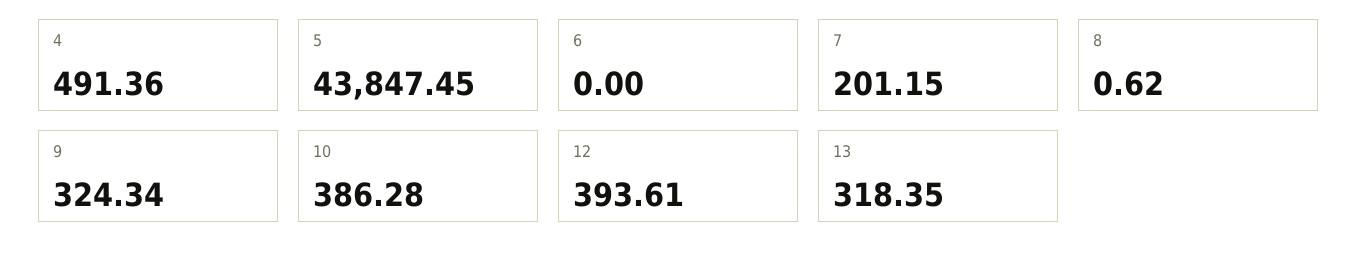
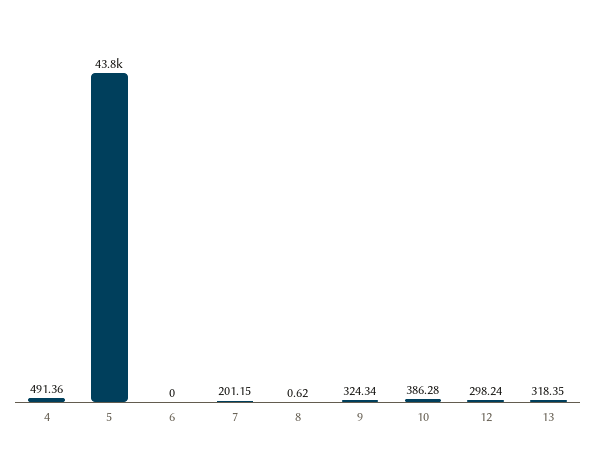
  {
    "4": 491.36,
    "5": 43847.45,
    "6": 0,
    "7": 201.15,
    "8": 0.62,
    "9": 324.34,
    "10": 386.28,
-   "12": 393.61,
+   "12": 298.24,
    "13": 318.35
  }

